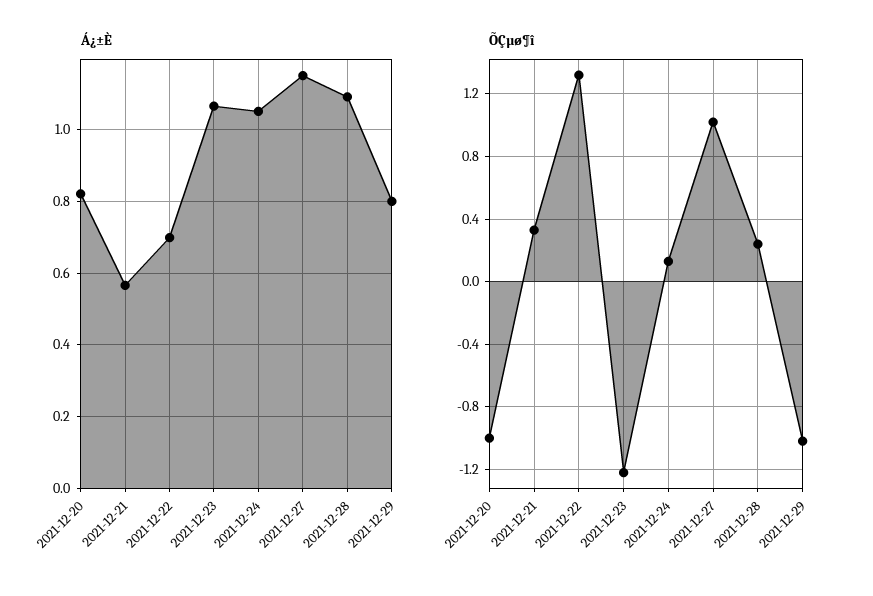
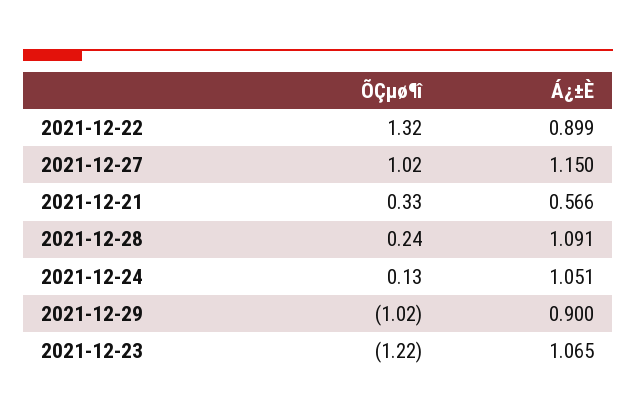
  {
    "Á¿±È": {
-     "2021-12-20": 0.82,
      "2021-12-21": 0.566,
-     "2021-12-22": 0.7,
+     "2021-12-22": 0.899,
      "2021-12-23": 1.065,
      "2021-12-24": 1.051,
      "2021-12-27": 1.15,
      "2021-12-28": 1.091,
-     "2021-12-29": 0.8
+     "2021-12-29": 0.9
    },
    "ÕÇµø¶î": {
-     "2021-12-20": -1,
      "2021-12-21": 0.33,
      "2021-12-22": 1.32,
      "2021-12-23": -1.22,
      "2021-12-24": 0.13,
      "2021-12-27": 1.02,
      "2021-12-28": 0.24,
      "2021-12-29": -1.02
    }
  }

